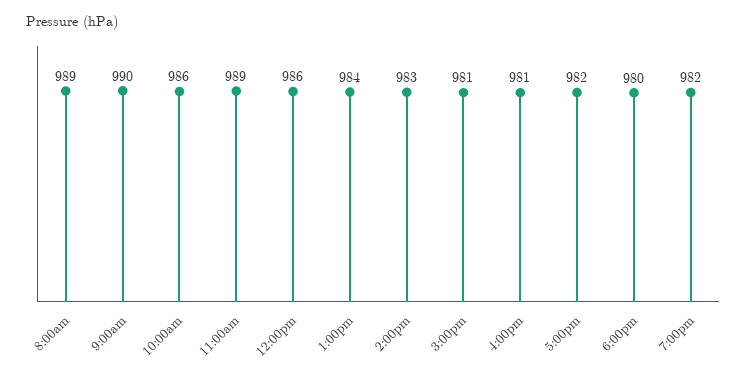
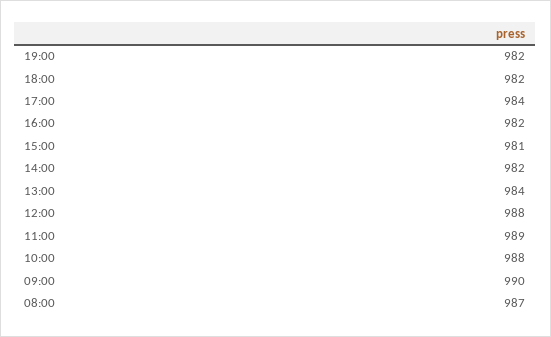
  {
-   "8:00am": 989,
+   "8:00am": 987,
    "9:00am": 990,
-   "10:00am": 986,
+   "10:00am": 988,
    "11:00am": 989,
-   "12:00pm": 986,
+   "12:00pm": 988,
    "1:00pm": 984,
-   "2:00pm": 983,
+   "2:00pm": 982,
    "3:00pm": 981,
-   "4:00pm": 981,
+   "4:00pm": 982,
-   "5:00pm": 982,
+   "5:00pm": 984,
-   "6:00pm": 980,
+   "6:00pm": 982,
    "7:00pm": 982
  }

